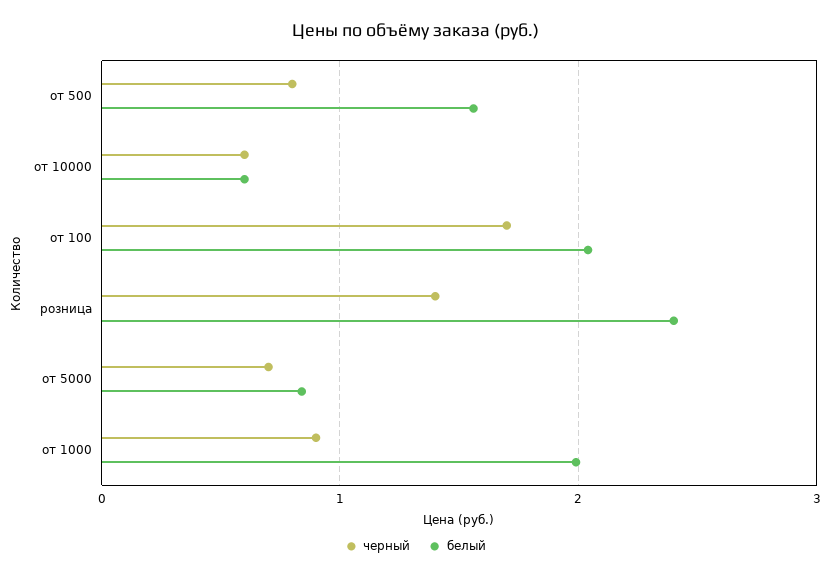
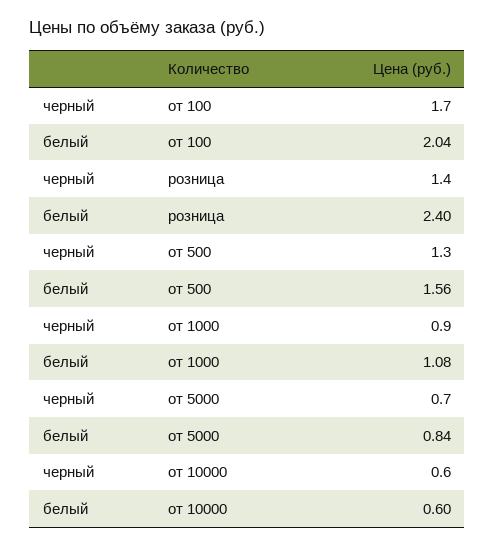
  {
    "черный": {
-     "от 500": 0.8,
+     "от 500": 1.3,
      "от 10000": 0.6,
      "от 100": 1.7,
      "розница": 1.4,
      "от 5000": 0.7,
      "от 1000": 0.9
    },
    "белый": {
      "от 500": 1.56,
      "от 10000": 0.6,
      "от 100": 2.04,
      "розница": 2.4,
      "от 5000": 0.84,
-     "от 1000": 2
+     "от 1000": 1.08
    }
  }

